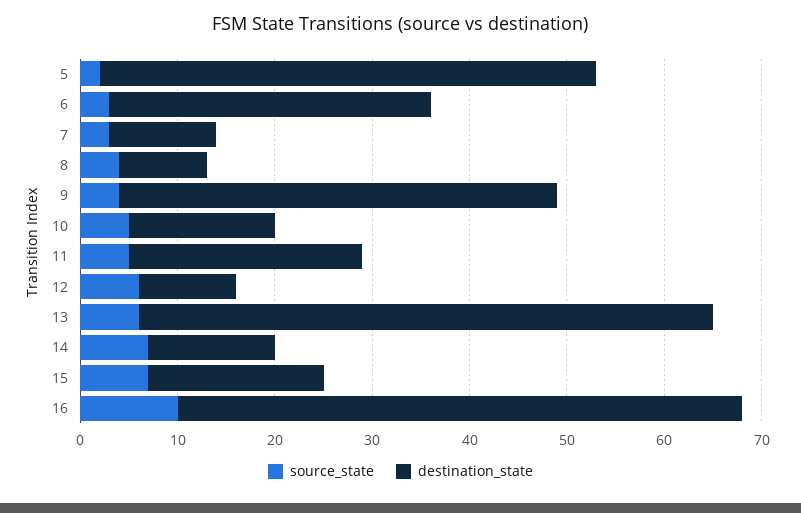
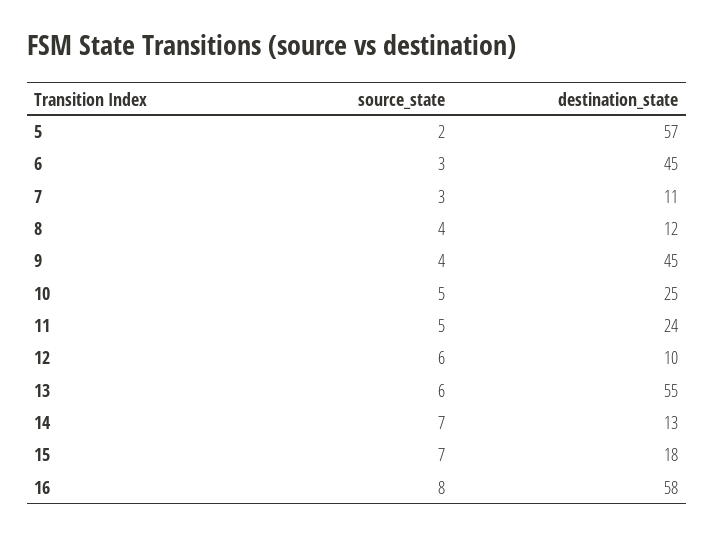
  {
    "source_state": {
      "5": 2,
      "6": 3,
      "7": 3,
      "8": 4,
      "9": 4,
      "10": 5,
      "11": 5,
      "12": 6,
      "13": 6,
      "14": 7,
      "15": 7,
-     "16": 10
+     "16": 8
    },
    "destination_state": {
-     "5": 51,
+     "5": 57,
-     "6": 33,
+     "6": 45,
      "7": 11,
-     "8": 9,
+     "8": 12,
      "9": 45,
-     "10": 15,
+     "10": 25,
      "11": 24,
      "12": 10,
-     "13": 59,
+     "13": 55,
      "14": 13,
      "15": 18,
      "16": 58
    }
  }

